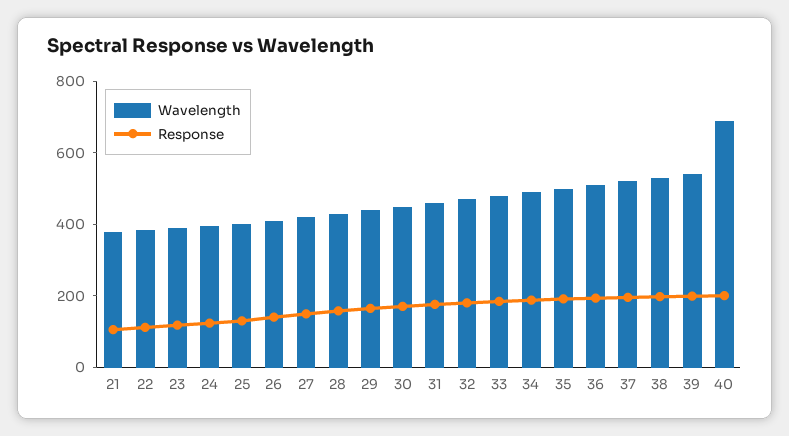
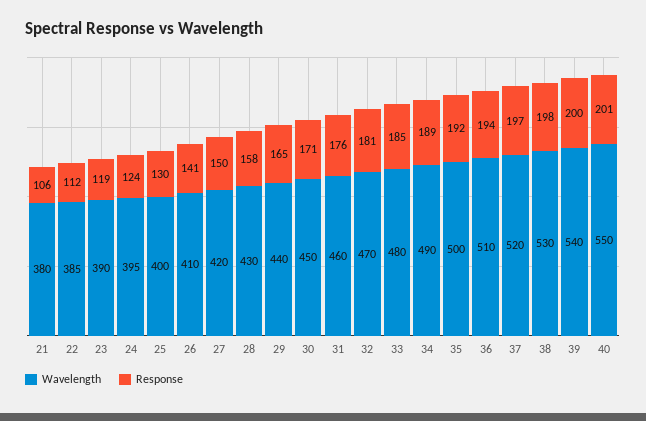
  {
    "Wavelength": {
      "21": 380,
      "22": 385,
      "23": 390,
      "24": 395,
      "25": 400,
      "26": 410,
      "27": 420,
      "28": 430,
      "29": 440,
      "30": 450,
      "31": 460,
      "32": 470,
      "33": 480,
      "34": 490,
      "35": 500,
      "36": 510,
      "37": 520,
      "38": 530,
      "39": 540,
-     "40": 700
+     "40": 550
    },
    "Response": {
      "21": 106,
      "22": 112,
      "23": 119,
      "24": 124,
      "25": 130,
      "26": 141,
      "27": 150,
      "28": 158,
      "29": 165,
      "30": 171,
      "31": 176,
      "32": 181,
      "33": 185,
      "34": 189,
      "35": 192,
      "36": 194,
      "37": 197,
      "38": 198,
      "39": 200,
      "40": 201
    }
  }

